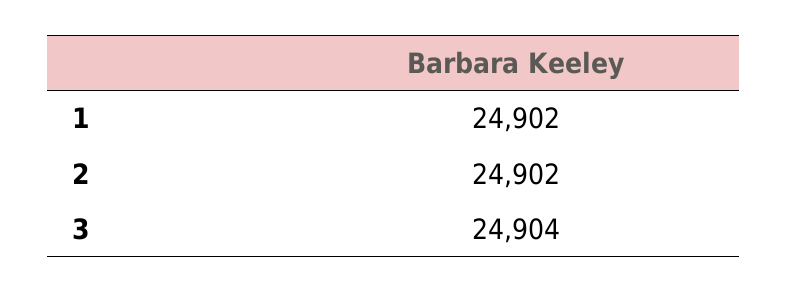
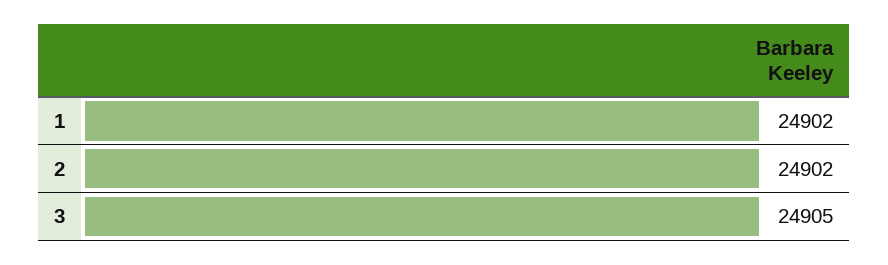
  {
    "1": 24902,
    "2": 24902,
-   "3": 24904
+   "3": 24905
  }

